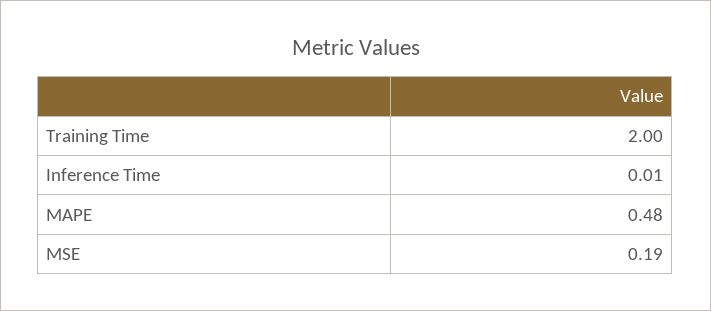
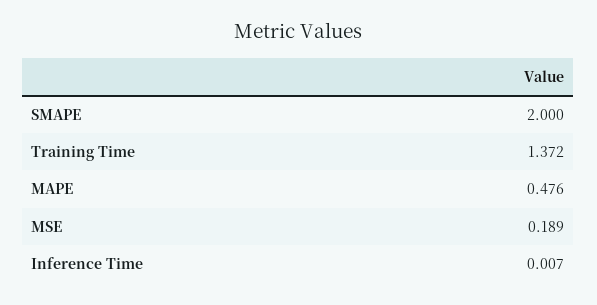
  {
-   "Training Time": 2,
+   "Training Time": 1.372,
    "Inference Time": 0.007,
    "MAPE": 0.476,
-   "MSE": 0.189
+   "MSE": 0.189,
+   "SMAPE": 2
  }

